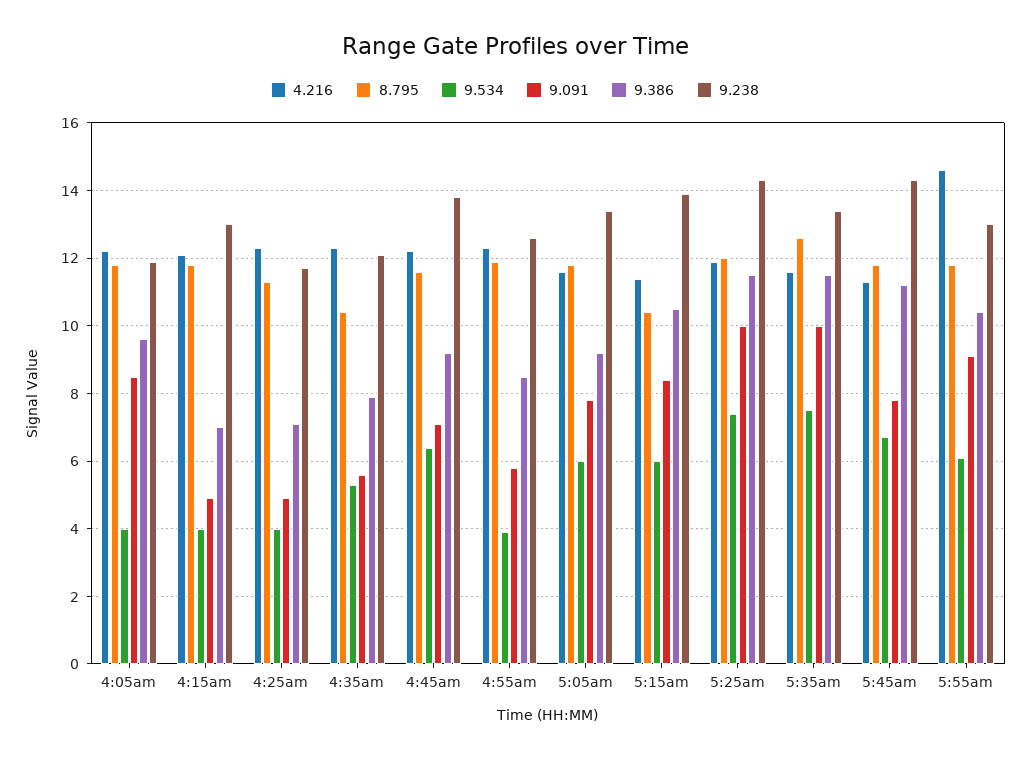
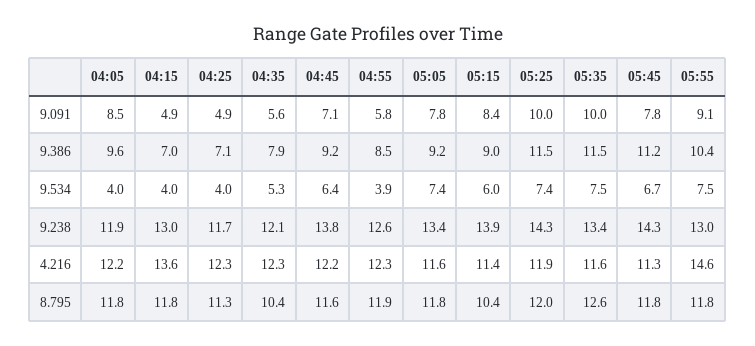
  {
    "4.216": {
      "4:05am": 12.2,
-     "4:15am": 12,
+     "4:15am": 13.6,
      "4:25am": 12.3,
      "4:35am": 12.3,
      "4:45am": 12.2,
      "4:55am": 12.3,
      "5:05am": 11.6,
      "5:15am": 11.4,
      "5:25am": 11.9,
      "5:35am": 11.6,
      "5:45am": 11.3,
      "5:55am": 14.6
    },
    "8.795": {
      "4:05am": 11.8,
      "4:15am": 11.8,
      "4:25am": 11.3,
      "4:35am": 10.4,
      "4:45am": 11.6,
      "4:55am": 11.9,
      "5:05am": 11.8,
      "5:15am": 10.4,
      "5:25am": 12,
      "5:35am": 12.6,
      "5:45am": 11.8,
      "5:55am": 11.8
    },
    "9.534": {
      "4:05am": 4,
      "4:15am": 4,
      "4:25am": 4,
      "4:35am": 5.3,
      "4:45am": 6.4,
      "4:55am": 3.9,
-     "5:05am": 6,
+     "5:05am": 7.4,
      "5:15am": 6,
      "5:25am": 7.4,
      "5:35am": 7.5,
      "5:45am": 6.7,
-     "5:55am": 6
+     "5:55am": 7.5
    },
    "9.091": {
      "4:05am": 8.5,
      "4:15am": 4.9,
      "4:25am": 4.9,
      "4:35am": 5.6,
      "4:45am": 7.1,
      "4:55am": 5.8,
      "5:05am": 7.8,
      "5:15am": 8.4,
      "5:25am": 10,
      "5:35am": 10,
      "5:45am": 7.8,
      "5:55am": 9.1
    },
    "9.386": {
      "4:05am": 9.6,
      "4:15am": 7,
      "4:25am": 7.1,
      "4:35am": 7.9,
      "4:45am": 9.2,
      "4:55am": 8.5,
      "5:05am": 9.2,
-     "5:15am": 10.5,
+     "5:15am": 9,
      "5:25am": 11.5,
      "5:35am": 11.5,
      "5:45am": 11.2,
      "5:55am": 10.4
    },
    "9.238": {
      "4:05am": 11.9,
      "4:15am": 13,
      "4:25am": 11.7,
      "4:35am": 12.1,
      "4:45am": 13.8,
      "4:55am": 12.6,
      "5:05am": 13.4,
      "5:15am": 13.9,
      "5:25am": 14.3,
      "5:35am": 13.4,
      "5:45am": 14.3,
      "5:55am": 13
    }
  }

